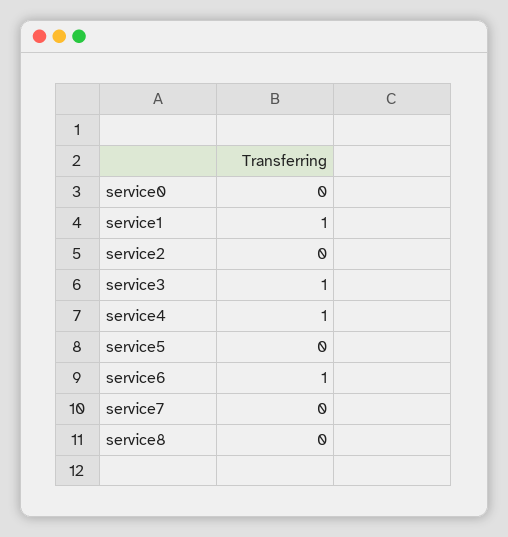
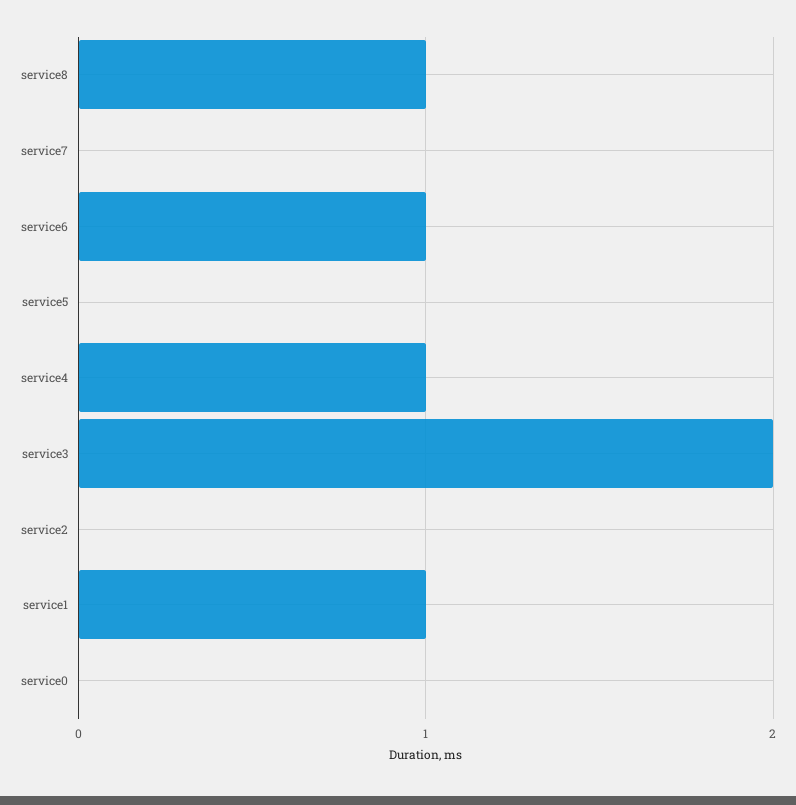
  {
    "service0": 0,
    "service1": 1,
    "service2": 0,
-   "service3": 1,
+   "service3": 2,
    "service4": 1,
    "service5": 0,
    "service6": 1,
    "service7": 0,
-   "service8": 0
+   "service8": 1
  }

